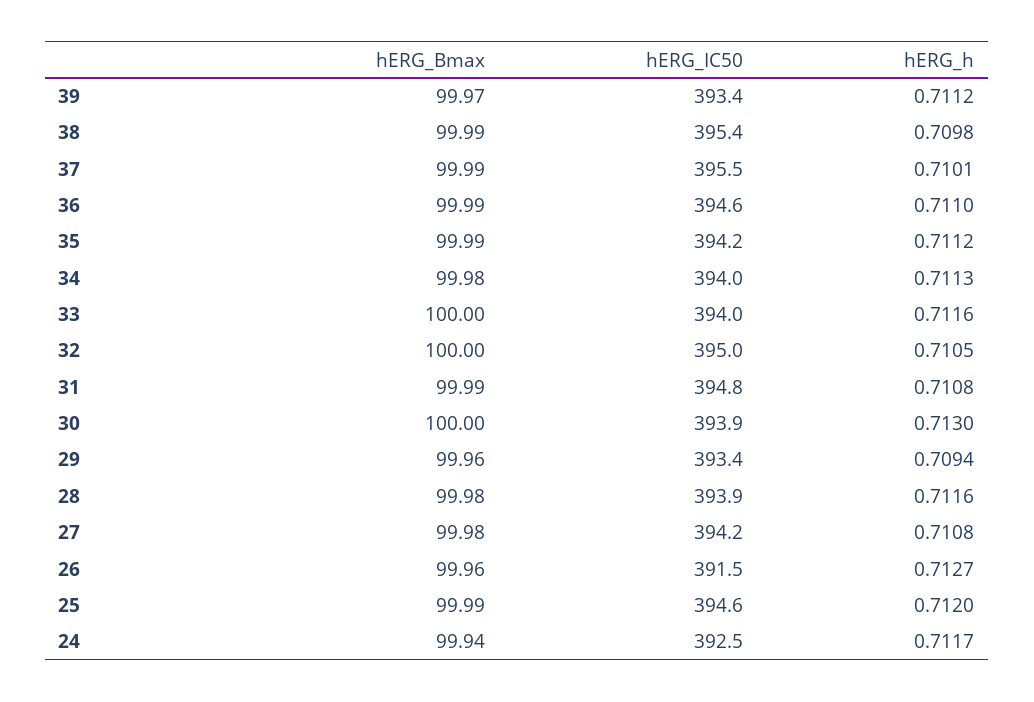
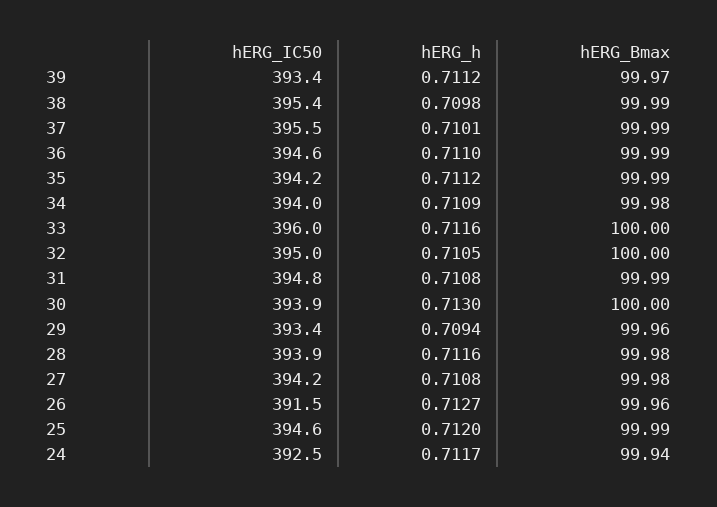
  {
    "hERG_Bmax": {
      "39": 99.97,
      "38": 99.99,
      "37": 99.99,
      "36": 99.99,
      "35": 99.99,
      "34": 99.98,
      "33": 100,
      "32": 100,
      "31": 99.99,
      "30": 100,
      "29": 99.96,
      "28": 99.98,
      "27": 99.98,
      "26": 99.96,
      "25": 99.99,
      "24": 99.94
    },
    "hERG_IC50": {
      "39": 393.4,
      "38": 395.4,
      "37": 395.5,
      "36": 394.6,
      "35": 394.2,
      "34": 394,
-     "33": 394,
+     "33": 396,
      "32": 395,
      "31": 394.8,
      "30": 393.9,
      "29": 393.4,
      "28": 393.9,
      "27": 394.2,
      "26": 391.5,
      "25": 394.6,
      "24": 392.5
    },
    "hERG_h": {
      "39": 0.7112,
      "38": 0.7098,
      "37": 0.7101,
      "36": 0.711,
      "35": 0.7112,
-     "34": 0.7113,
+     "34": 0.7109,
      "33": 0.7116,
      "32": 0.7105,
      "31": 0.7108,
      "30": 0.713,
      "29": 0.7094,
      "28": 0.7116,
      "27": 0.7108,
      "26": 0.7127,
      "25": 0.712,
      "24": 0.7117
    }
  }

